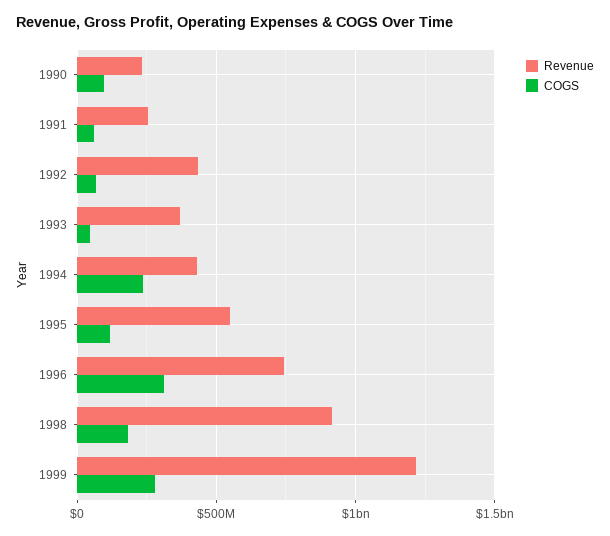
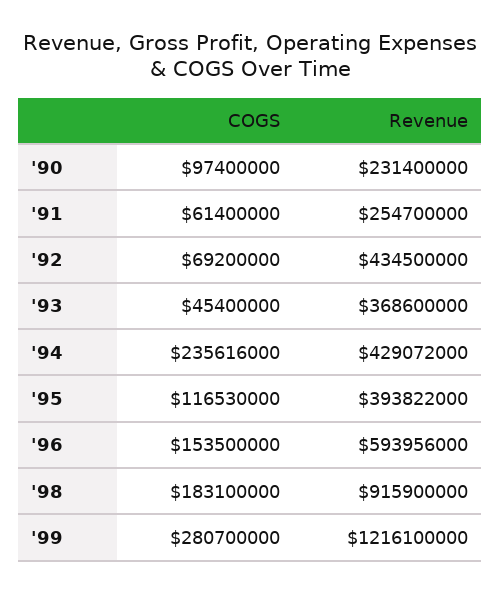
  {
    "Revenue": {
      "1990": 231400000,
      "1991": 254700000,
      "1992": 434500000,
      "1993": 368600000,
      "1994": 429072000,
-     "1995": 550000000,
+     "1995": 393822000,
-     "1996": 750000000,
+     "1996": 593956000,
      "1998": 915900000,
      "1999": 1216100000
    },
    "COGS": {
      "1990": 97400000,
      "1991": 61400000,
      "1992": 69200000,
      "1993": 45400000,
      "1994": 235616000,
      "1995": 116530000,
-     "1996": 300000000,
+     "1996": 153500000,
      "1998": 183100000,
      "1999": 280700000
    }
  }

